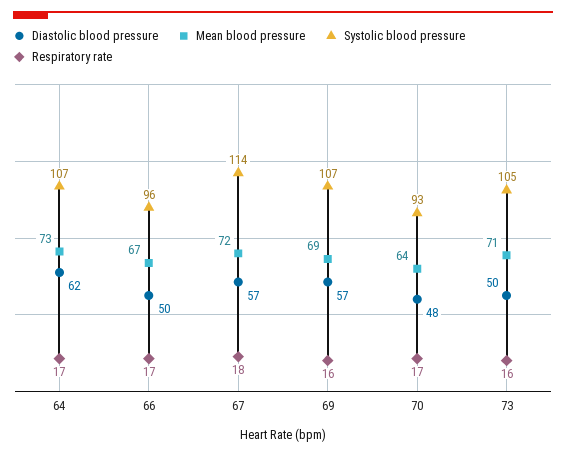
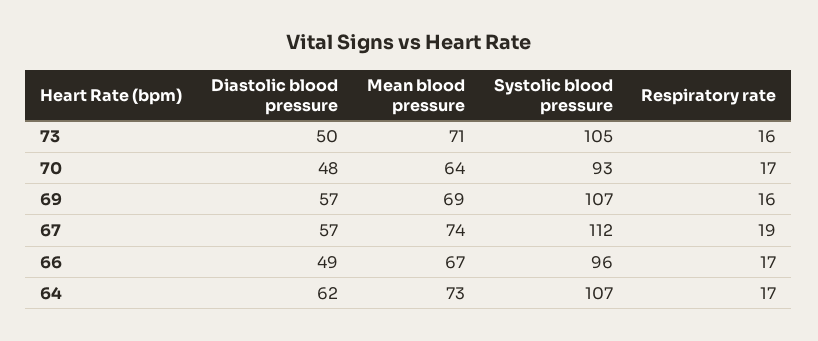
  {
    "Diastolic blood pressure": {
      "64": 62,
-     "66": 50,
+     "66": 49,
      "67": 57,
      "69": 57,
      "70": 48,
      "73": 50
    },
    "Mean blood pressure": {
      "64": 73,
      "66": 67,
-     "67": 72,
+     "67": 74,
      "69": 69,
      "70": 64,
      "73": 71
    },
    "Systolic blood pressure": {
      "64": 107,
      "66": 96,
-     "67": 114,
+     "67": 112,
      "69": 107,
      "70": 93,
      "73": 105
    },
    "Respiratory rate": {
      "64": 17,
      "66": 17,
-     "67": 18,
+     "67": 19,
      "69": 16,
      "70": 17,
      "73": 16
    }
  }

